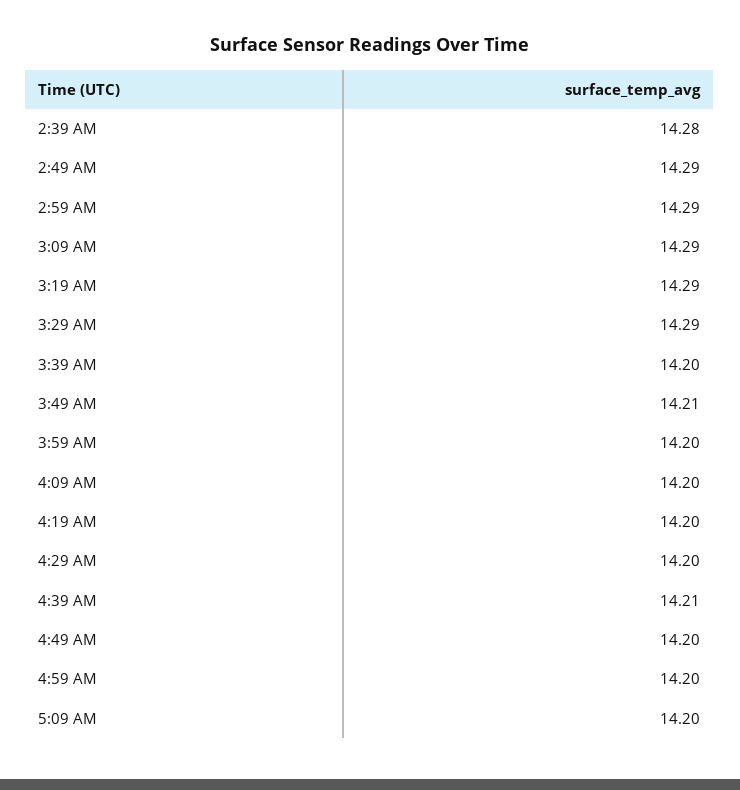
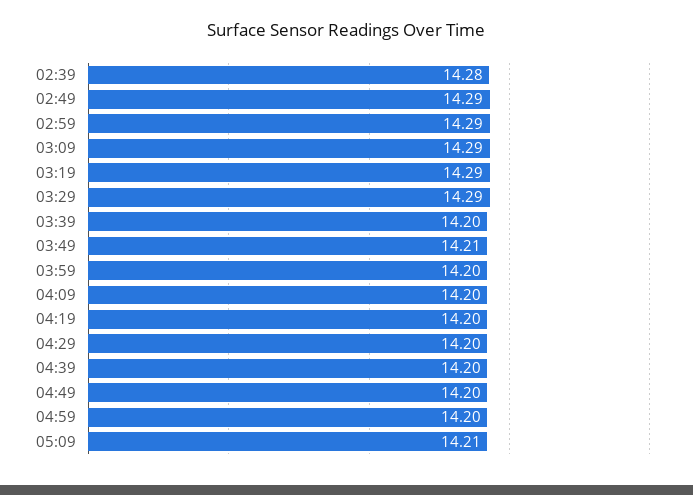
  {
    "2:39 AM": 14.28,
    "2:49 AM": 14.29,
    "2:59 AM": 14.29,
    "3:09 AM": 14.29,
    "3:19 AM": 14.29,
    "3:29 AM": 14.29,
    "3:39 AM": 14.2,
    "3:49 AM": 14.21,
    "3:59 AM": 14.2,
    "4:09 AM": 14.2,
    "4:19 AM": 14.2,
    "4:29 AM": 14.2,
-   "4:39 AM": 14.21,
+   "4:39 AM": 14.2,
    "4:49 AM": 14.2,
    "4:59 AM": 14.2,
-   "5:09 AM": 14.2
+   "5:09 AM": 14.21
  }

